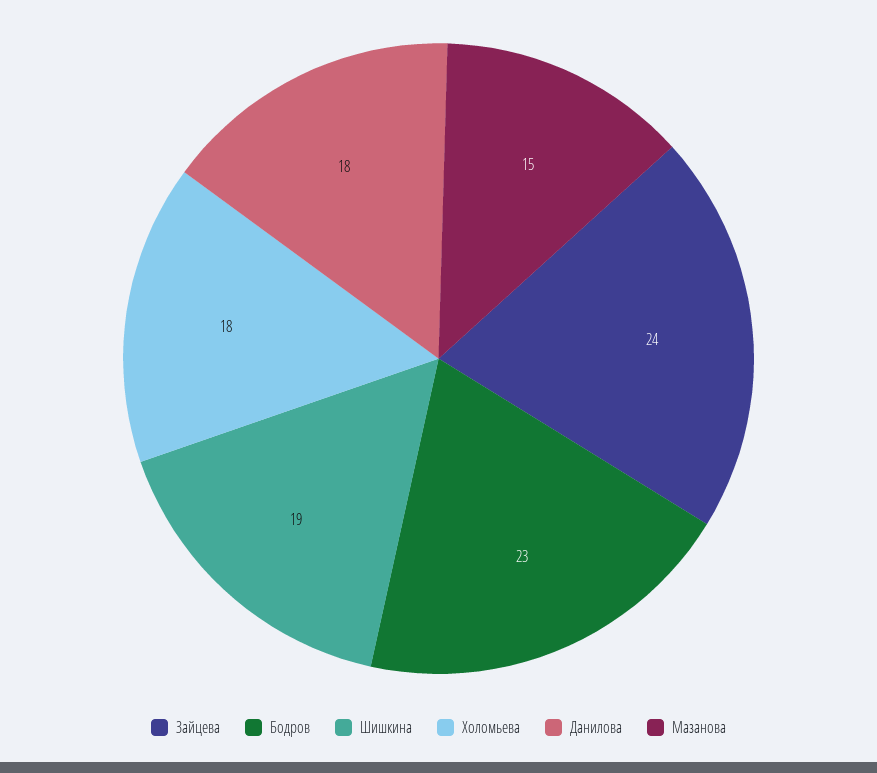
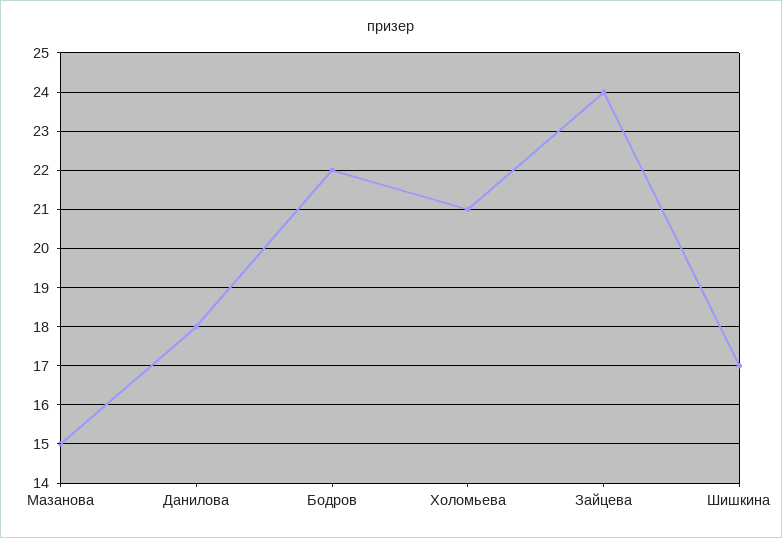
  {
    "Зайцева": 24,
-   "Бодров": 23,
+   "Бодров": 22,
-   "Шишкина": 19,
+   "Шишкина": 17,
-   "Холомьева": 18,
+   "Холомьева": 21,
    "Данилова": 18,
    "Мазанова": 15
  }

